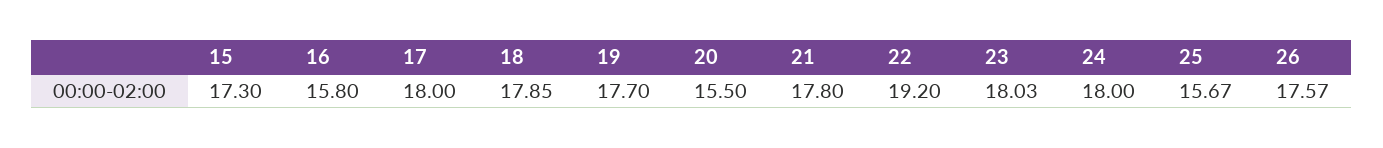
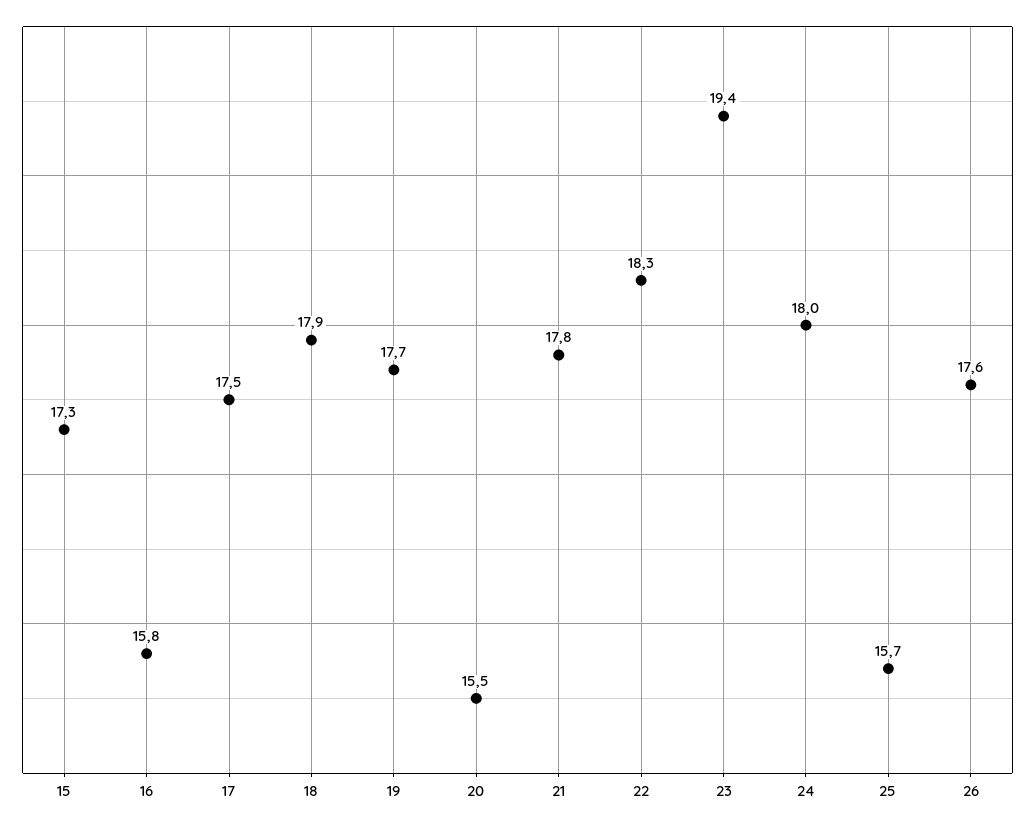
  {
    "15": 17.3,
    "16": 15.8,
-   "17": 18,
+   "17": 17.5,
    "18": 17.85,
    "19": 17.7,
    "20": 15.5,
    "21": 17.8,
-   "22": 19.2,
+   "22": 18.3,
-   "23": 18.03,
+   "23": 19.4,
    "24": 18,
    "25": 15.67,
    "26": 17.57
  }

